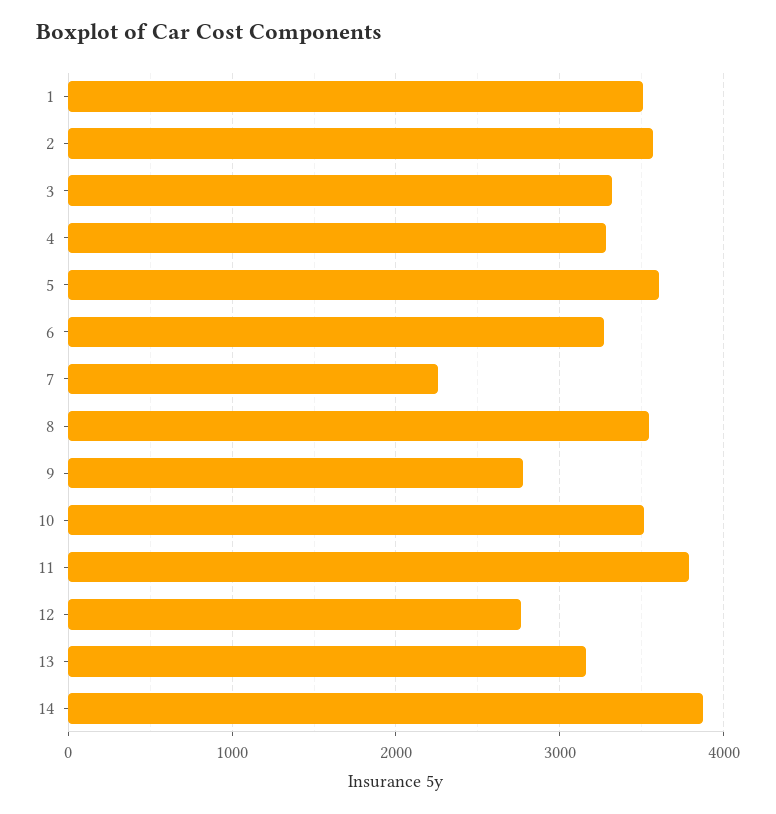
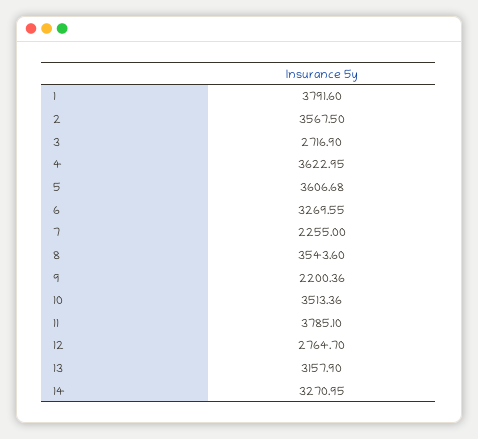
  {
-   "1": 3500,
+   "1": 3791.6,
    "2": 3567.5,
-   "3": 3300,
+   "3": 2716.9,
-   "4": 3300,
+   "4": 3622.95,
    "5": 3606.68,
    "6": 3269.55,
    "7": 2255,
    "8": 3543.6,
-   "9": 2800,
+   "9": 2200.36,
    "10": 3513.36,
    "11": 3785.1,
    "12": 2764.7,
    "13": 3157.9,
-   "14": 3900
+   "14": 3270.95
  }

